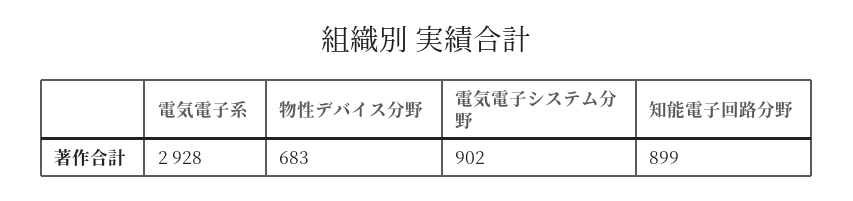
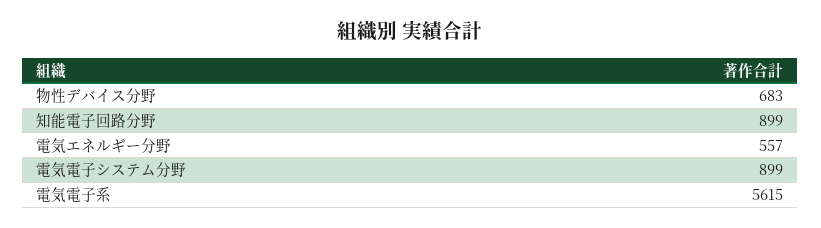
  {
-   "電気電子系": 2928,
+   "電気電子系": 5615,
    "物性デバイス分野": 683,
-   "電気電子システム分野": 902,
+   "電気電子システム分野": 899,
-   "知能電子回路分野": 899
+   "知能電子回路分野": 899,
+   "電気エネルギー分野": 557
  }

